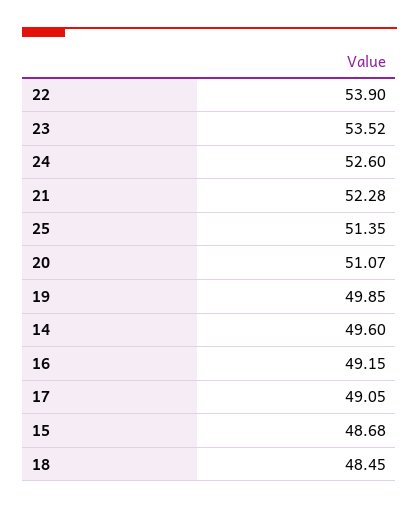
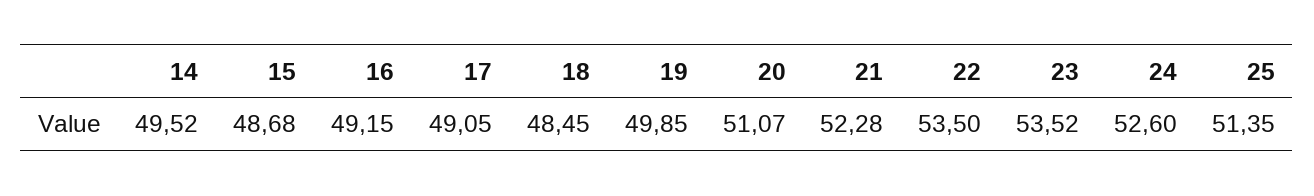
  {
-   "22": 53.9,
+   "22": 53.5,
    "23": 53.52,
    "24": 52.6,
    "21": 52.28,
    "25": 51.35,
    "20": 51.07,
    "19": 49.85,
-   "14": 49.6,
+   "14": 49.52,
    "16": 49.15,
    "17": 49.05,
    "15": 48.68,
    "18": 48.45
  }

